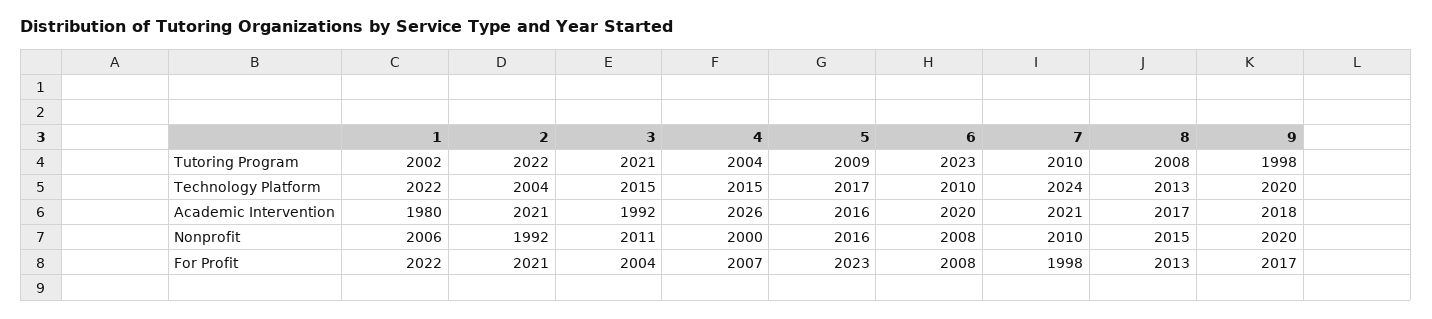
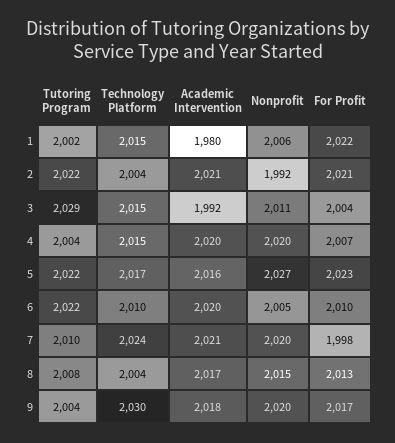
  {
    "1": {
      "Tutoring Program": 2002,
-     "Technology Platform": 2022,
+     "Technology Platform": 2015,
      "Academic Intervention": 1980,
      "Nonprofit": 2006,
      "For Profit": 2022
    },
    "2": {
      "Tutoring Program": 2022,
      "Technology Platform": 2004,
      "Academic Intervention": 2021,
      "Nonprofit": 1992,
      "For Profit": 2021
    },
    "3": {
-     "Tutoring Program": 2021,
+     "Tutoring Program": 2029,
      "Technology Platform": 2015,
      "Academic Intervention": 1992,
      "Nonprofit": 2011,
      "For Profit": 2004
    },
    "4": {
      "Tutoring Program": 2004,
      "Technology Platform": 2015,
-     "Academic Intervention": 2026,
+     "Academic Intervention": 2020,
-     "Nonprofit": 2000,
+     "Nonprofit": 2020,
      "For Profit": 2007
    },
    "5": {
-     "Tutoring Program": 2009,
+     "Tutoring Program": 2022,
      "Technology Platform": 2017,
      "Academic Intervention": 2016,
-     "Nonprofit": 2016,
+     "Nonprofit": 2027,
      "For Profit": 2023
    },
    "6": {
-     "Tutoring Program": 2023,
+     "Tutoring Program": 2022,
      "Technology Platform": 2010,
      "Academic Intervention": 2020,
-     "Nonprofit": 2008,
+     "Nonprofit": 2005,
-     "For Profit": 2008
+     "For Profit": 2010
    },
    "7": {
      "Tutoring Program": 2010,
      "Technology Platform": 2024,
      "Academic Intervention": 2021,
-     "Nonprofit": 2010,
+     "Nonprofit": 2020,
      "For Profit": 1998
    },
    "8": {
      "Tutoring Program": 2008,
-     "Technology Platform": 2013,
+     "Technology Platform": 2004,
      "Academic Intervention": 2017,
      "Nonprofit": 2015,
      "For Profit": 2013
    },
    "9": {
-     "Tutoring Program": 1998,
+     "Tutoring Program": 2004,
-     "Technology Platform": 2020,
+     "Technology Platform": 2030,
      "Academic Intervention": 2018,
      "Nonprofit": 2020,
      "For Profit": 2017
    }
  }

